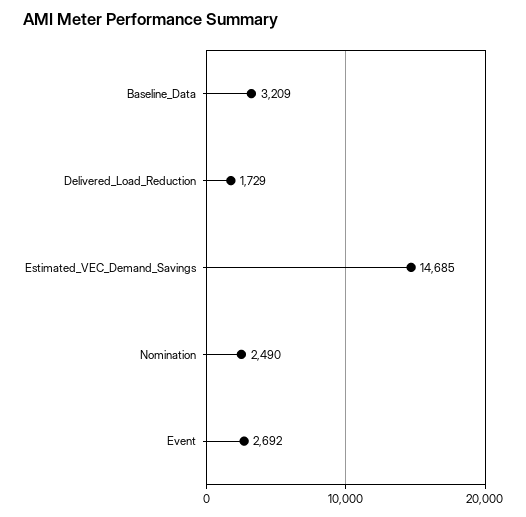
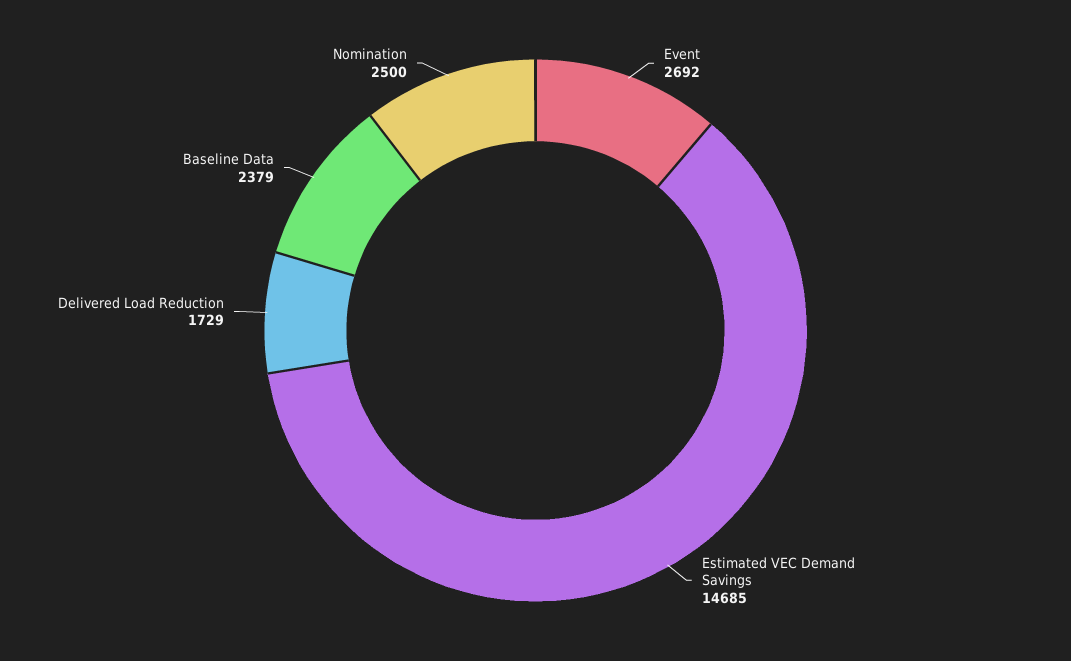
  {
-   "Baseline_Data": 3209,
+   "Baseline_Data": 2379,
    "Delivered_Load_Reduction": 1729,
    "Estimated_VEC_Demand_Savings": 14685,
-   "Nomination": 2490,
+   "Nomination": 2500,
    "Event": 2692
  }

